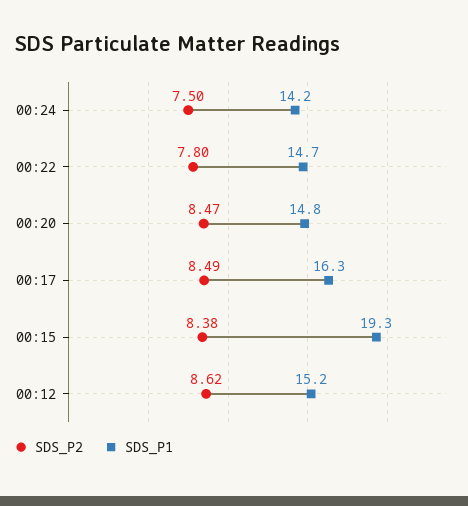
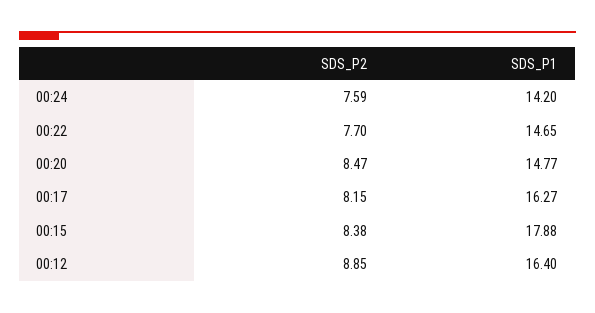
  {
    "SDS_P2": {
-     "00:24": 7.5,
+     "00:24": 7.59,
-     "00:22": 7.8,
+     "00:22": 7.7,
      "00:20": 8.47,
-     "00:17": 8.49,
+     "00:17": 8.15,
      "00:15": 8.38,
-     "00:12": 8.62
+     "00:12": 8.85
    },
    "SDS_P1": {
      "00:24": 14.2,
      "00:22": 14.65,
      "00:20": 14.77,
      "00:17": 16.27,
-     "00:15": 19.3,
+     "00:15": 17.88,
-     "00:12": 15.2
+     "00:12": 16.4
    }
  }

